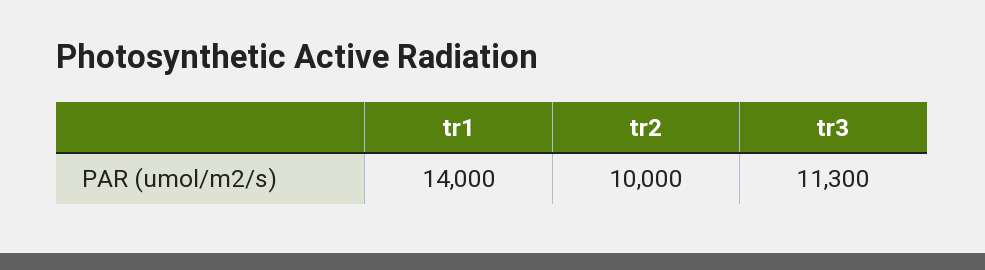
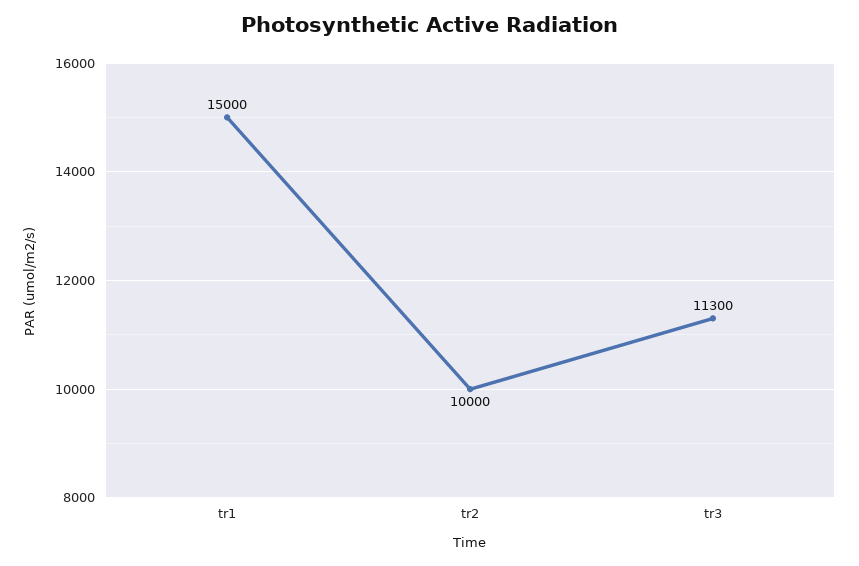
  {
-   "tr1": 14000,
+   "tr1": 15000,
    "tr2": 10000,
    "tr3": 11300
  }

